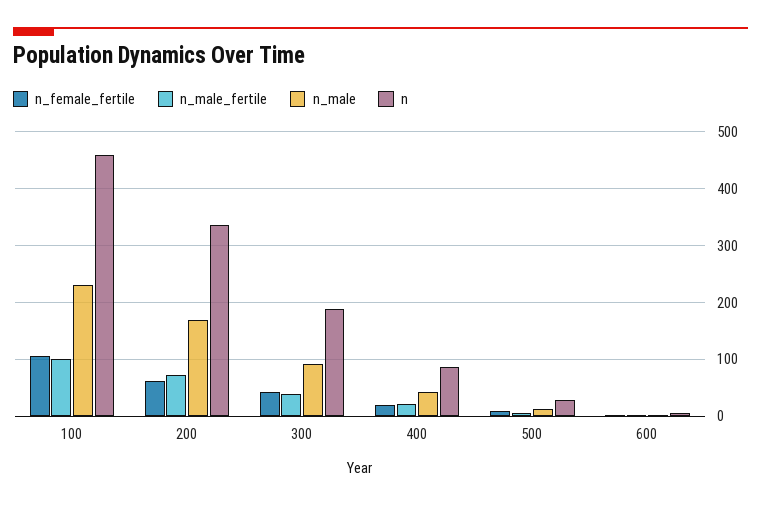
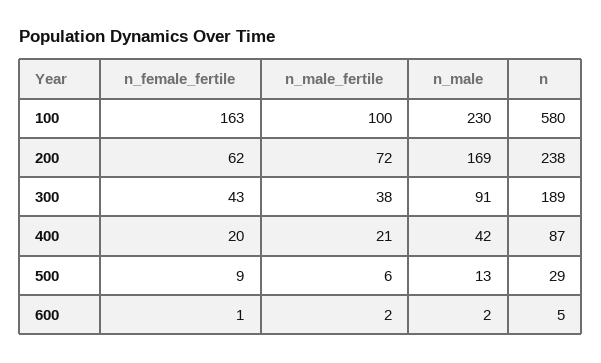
  {
    "n_female_fertile": {
-     "100": 100,
+     "100": 163,
      "200": 62,
      "300": 43,
      "400": 20,
      "500": 9,
      "600": 1
    },
    "n_male_fertile": {
      "100": 100,
      "200": 72,
      "300": 38,
      "400": 21,
      "500": 6,
      "600": 2
    },
    "n_male": {
      "100": 230,
      "200": 169,
      "300": 91,
      "400": 42,
      "500": 13,
      "600": 2
    },
    "n": {
-     "100": 460,
+     "100": 580,
-     "200": 340,
+     "200": 238,
      "300": 189,
      "400": 87,
      "500": 29,
      "600": 5
    }
  }

